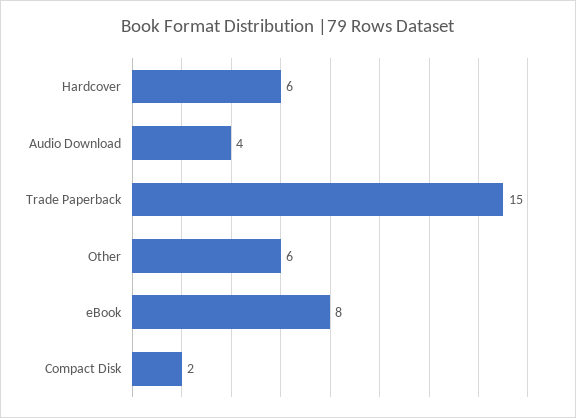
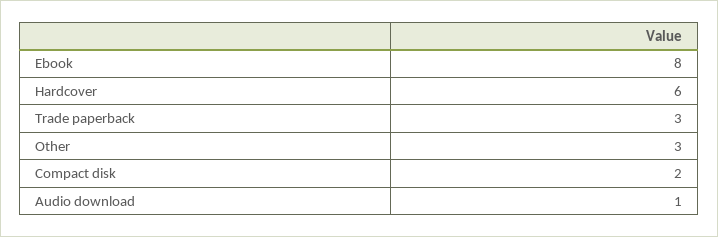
  {
    "Hardcover": 6,
-   "Audio Download": 4,
+   "Audio Download": 1,
-   "Trade Paperback": 15,
+   "Trade Paperback": 3,
-   "Other": 6,
+   "Other": 3,
    "eBook": 8,
    "Compact Disk": 2
  }

